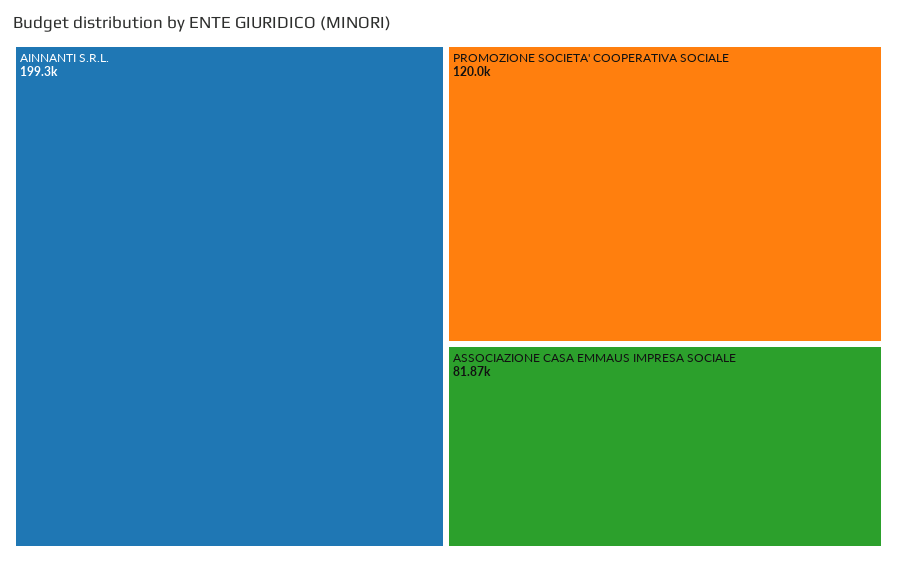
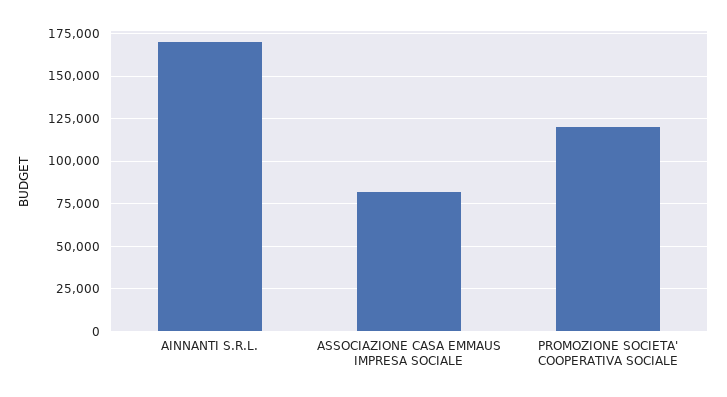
  {
-   "AINNANTI S.R.L.": 199300,
+   "AINNANTI S.R.L.": 170000,
    "PROMOZIONE SOCIETA' COOPERATIVA SOCIALE": 120000,
    "ASSOCIAZIONE CASA EMMAUS IMPRESA SOCIALE": 81870
  }

